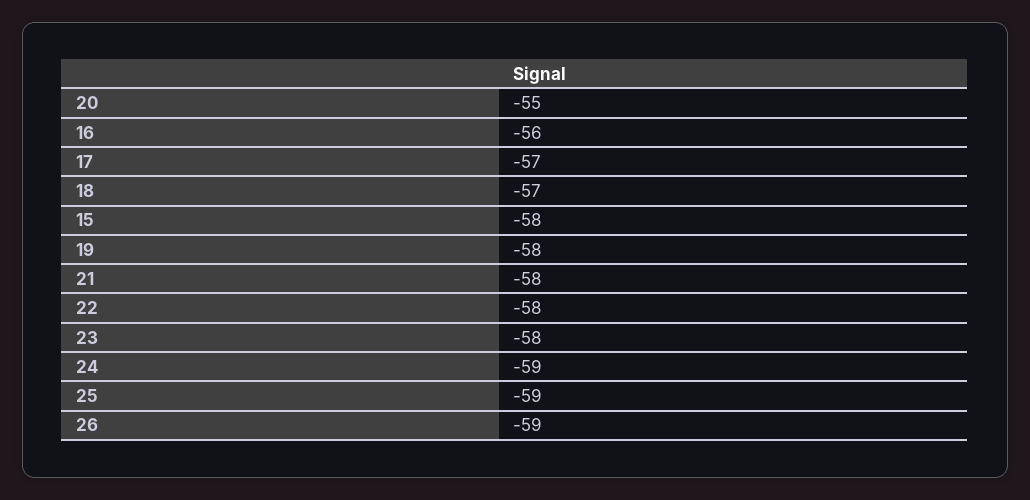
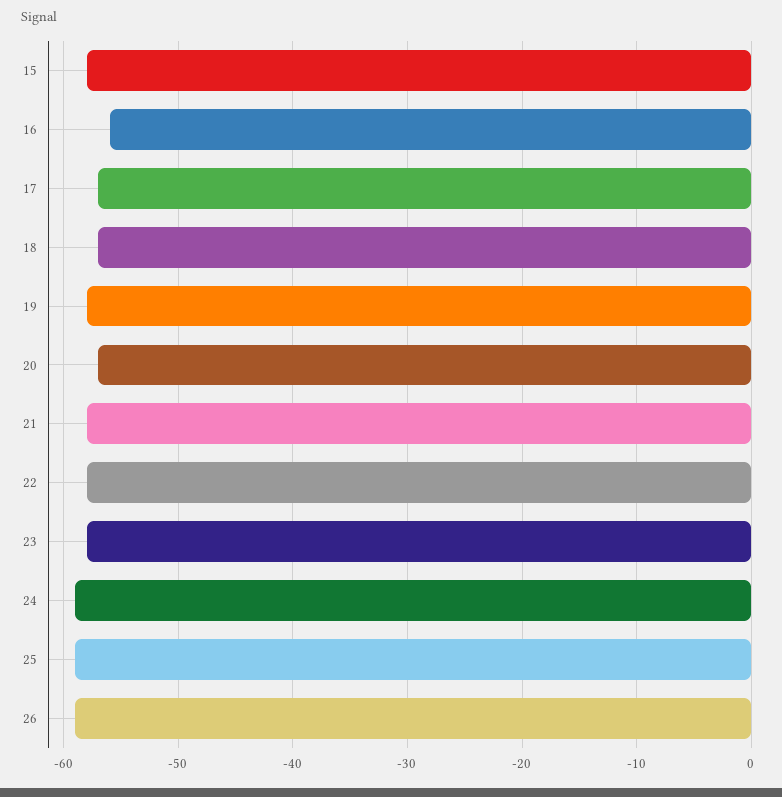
  {
-   "20": -55,
+   "20": -57,
    "16": -56,
    "17": -57,
    "18": -57,
    "15": -58,
    "19": -58,
    "21": -58,
    "22": -58,
    "23": -58,
    "24": -59,
    "25": -59,
    "26": -59
  }

